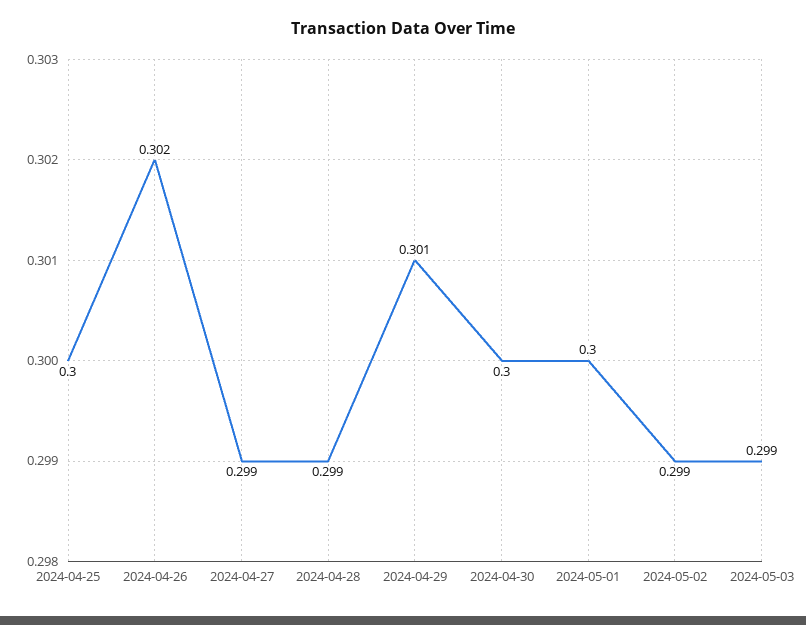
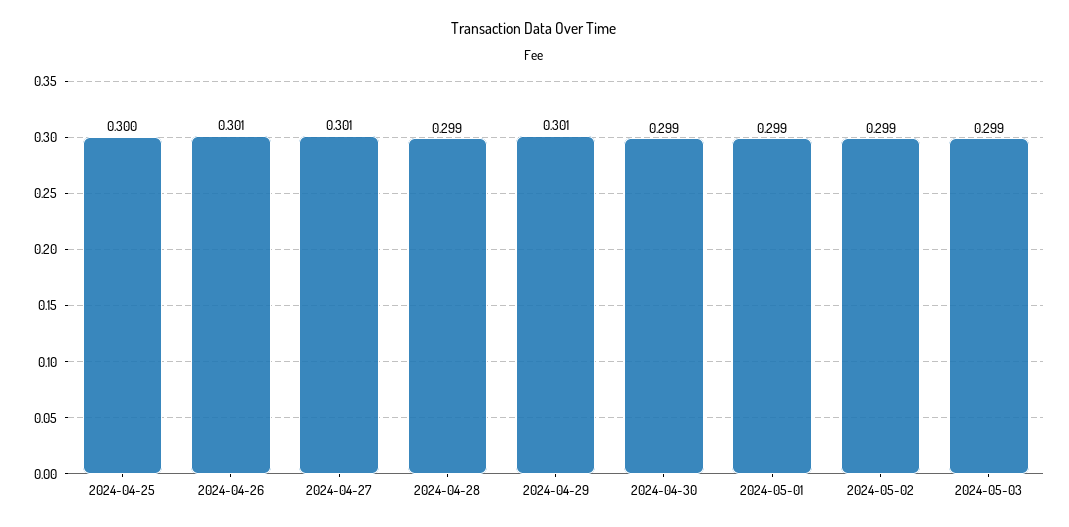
  {
    "2024-04-25": 0.3,
-   "2024-04-26": 0.302,
+   "2024-04-26": 0.301,
-   "2024-04-27": 0.299,
+   "2024-04-27": 0.301,
    "2024-04-28": 0.299,
    "2024-04-29": 0.301,
-   "2024-04-30": 0.3,
+   "2024-04-30": 0.299,
-   "2024-05-01": 0.3,
+   "2024-05-01": 0.299,
    "2024-05-02": 0.299,
    "2024-05-03": 0.299
  }

